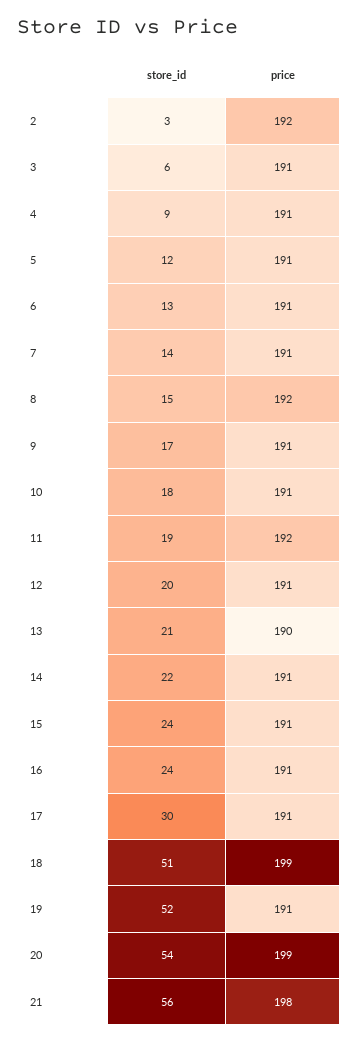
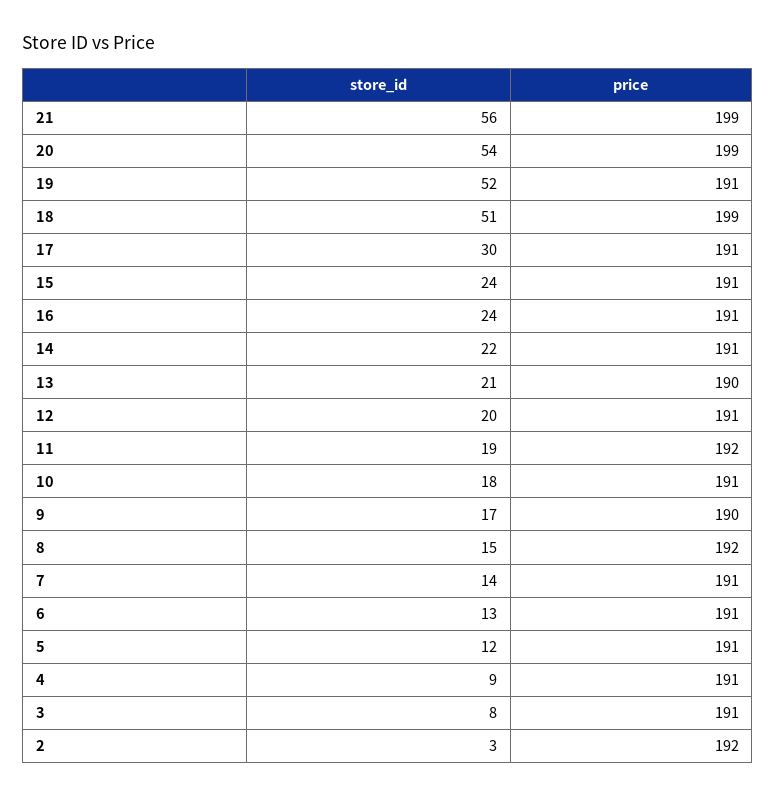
  {
    "store_id": {
      "2": 3,
-     "3": 6,
+     "3": 8,
      "4": 9,
      "5": 12,
      "6": 13,
      "7": 14,
      "8": 15,
      "9": 17,
      "10": 18,
      "11": 19,
      "12": 20,
      "13": 21,
      "14": 22,
      "15": 24,
      "16": 24,
      "17": 30,
      "18": 51,
      "19": 52,
      "20": 54,
      "21": 56
    },
    "price": {
      "2": 192,
      "3": 191,
      "4": 191,
      "5": 191,
      "6": 191,
      "7": 191,
      "8": 192,
-     "9": 191,
+     "9": 190,
      "10": 191,
      "11": 192,
      "12": 191,
      "13": 190,
      "14": 191,
      "15": 191,
      "16": 191,
      "17": 191,
      "18": 199,
      "19": 191,
      "20": 199,
-     "21": 198
+     "21": 199
    }
  }

